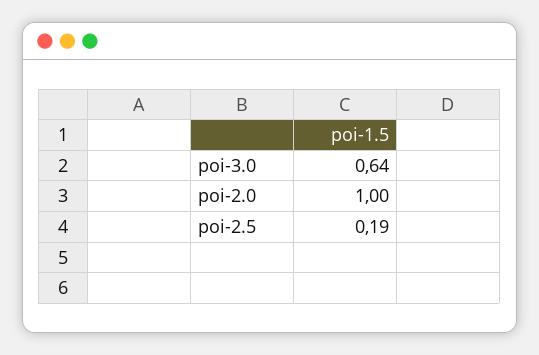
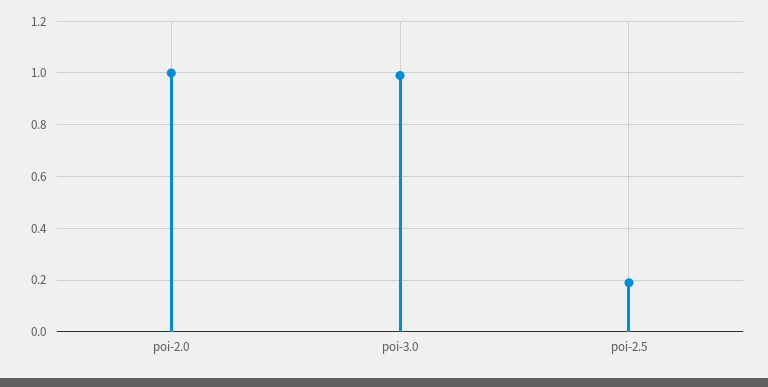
  {
-   "poi-3.0": 0.64,
+   "poi-3.0": 1,
    "poi-2.0": 1,
    "poi-2.5": 0.19
  }

